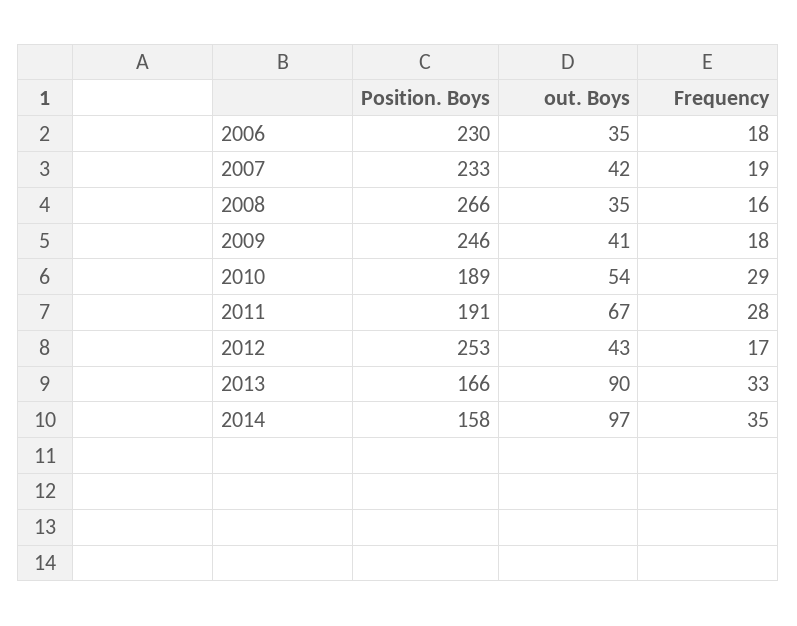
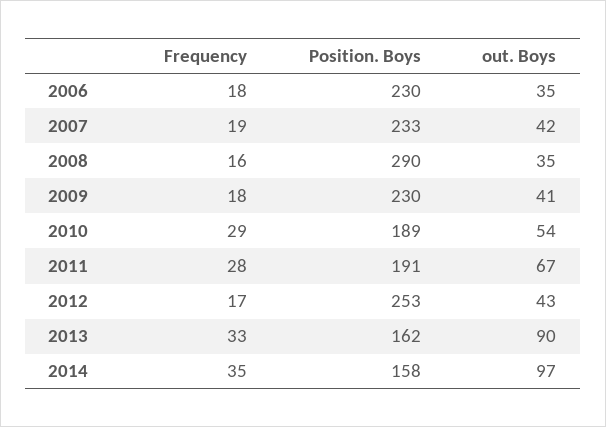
  {
    "Position. Boys": {
      "2006": 230,
      "2007": 233,
-     "2008": 266,
+     "2008": 290,
-     "2009": 246,
+     "2009": 230,
      "2010": 189,
      "2011": 191,
      "2012": 253,
-     "2013": 166,
+     "2013": 162,
      "2014": 158
    },
    "out. Boys": {
      "2006": 35,
      "2007": 42,
      "2008": 35,
      "2009": 41,
      "2010": 54,
      "2011": 67,
      "2012": 43,
      "2013": 90,
      "2014": 97
    },
    "Frequency": {
      "2006": 18,
      "2007": 19,
      "2008": 16,
      "2009": 18,
      "2010": 29,
      "2011": 28,
      "2012": 17,
      "2013": 33,
      "2014": 35
    }
  }

